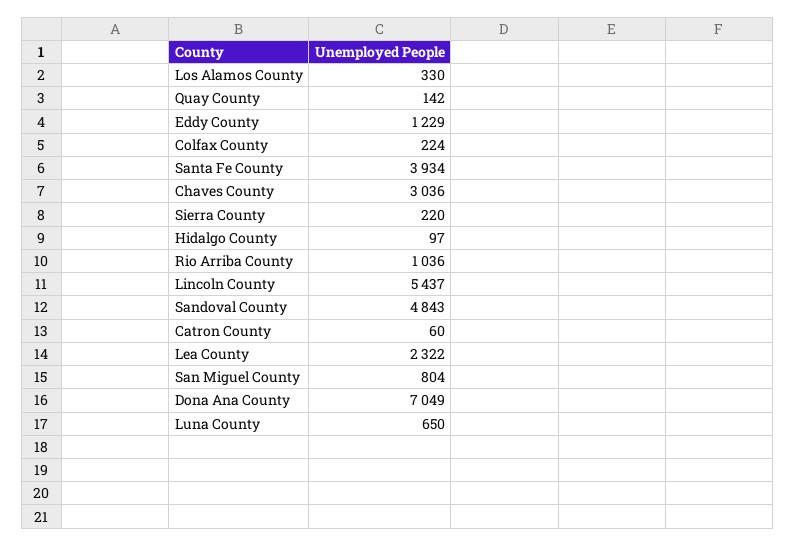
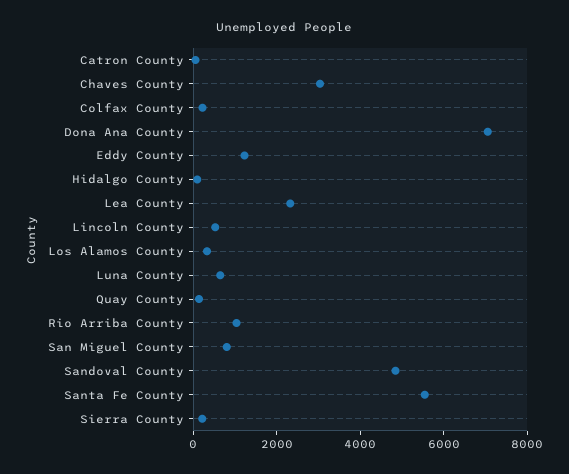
  {
    "Los Alamos County": 330,
    "Quay County": 142,
    "Eddy County": 1229,
    "Colfax County": 224,
-   "Santa Fe County": 3934,
+   "Santa Fe County": 5500,
    "Chaves County": 3036,
    "Sierra County": 220,
    "Hidalgo County": 97,
    "Rio Arriba County": 1036,
-   "Lincoln County": 5437,
+   "Lincoln County": 500,
    "Sandoval County": 4843,
    "Catron County": 60,
    "Lea County": 2322,
    "San Miguel County": 804,
    "Dona Ana County": 7049,
    "Luna County": 650
  }

